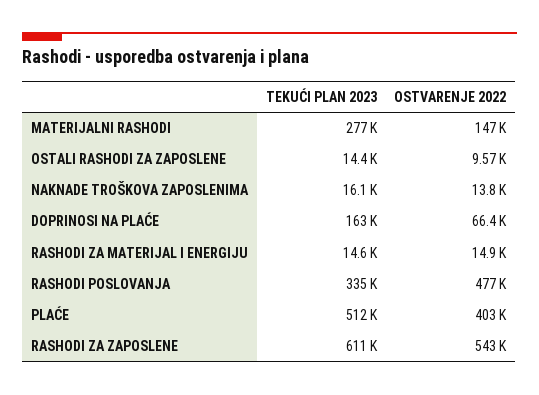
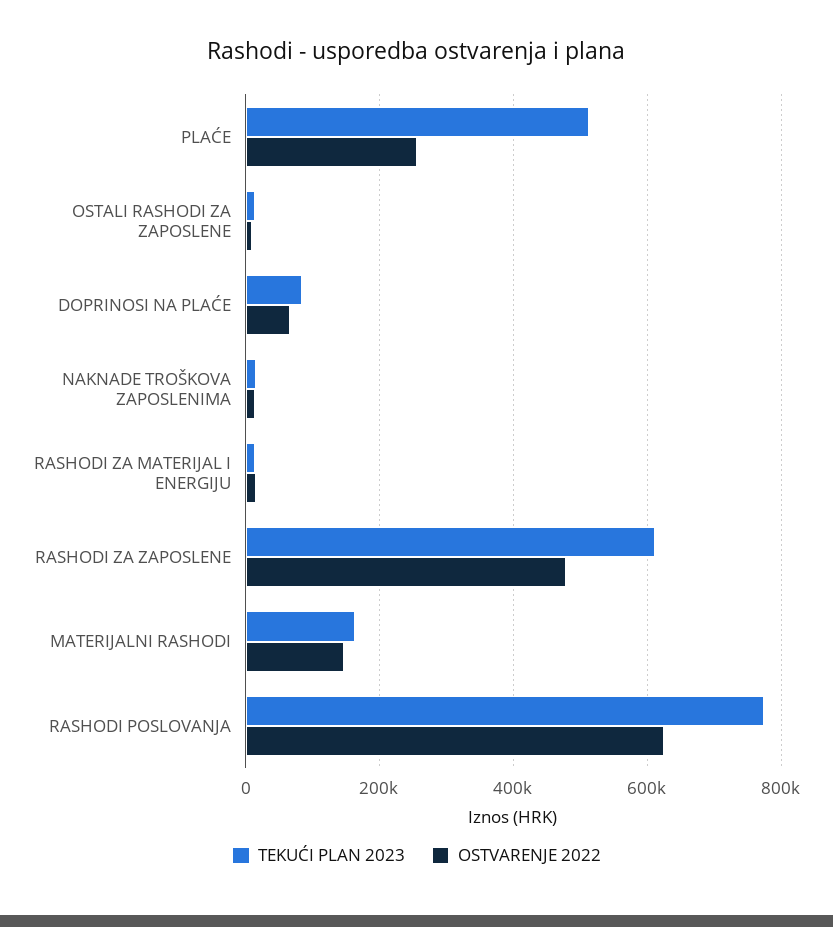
  {
    "TEKUĆI PLAN 2023": {
-     "MATERIJALNI RASHODI": 277000,
+     "MATERIJALNI RASHODI": 160000,
      "OSTALI RASHODI ZA ZAPOSLENE": 14400,
      "NAKNADE TROŠKOVA ZAPOSLENIMA": 16100,
-     "DOPRINOSI NA PLAĆE": 163000,
+     "DOPRINOSI NA PLAĆE": 80000,
      "RASHODI ZA MATERIJAL I ENERGIJU": 14600,
-     "RASHODI POSLOVANJA": 335000,
+     "RASHODI POSLOVANJA": 780000,
      "PLAĆE": 512000,
      "RASHODI ZA ZAPOSLENE": 611000
    },
    "OSTVARENJE 2022": {
      "MATERIJALNI RASHODI": 147000,
      "OSTALI RASHODI ZA ZAPOSLENE": 9570,
      "NAKNADE TROŠKOVA ZAPOSLENIMA": 13800,
      "DOPRINOSI NA PLAĆE": 66400,
      "RASHODI ZA MATERIJAL I ENERGIJU": 14900,
-     "RASHODI POSLOVANJA": 477000,
+     "RASHODI POSLOVANJA": 620000,
-     "PLAĆE": 403000,
+     "PLAĆE": 260000,
-     "RASHODI ZA ZAPOSLENE": 543000
+     "RASHODI ZA ZAPOSLENE": 480000
    }
  }

